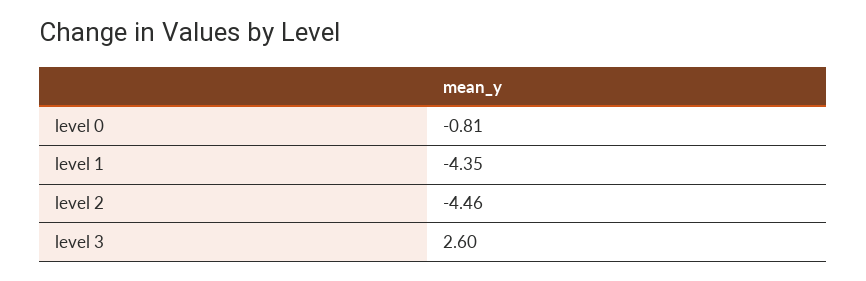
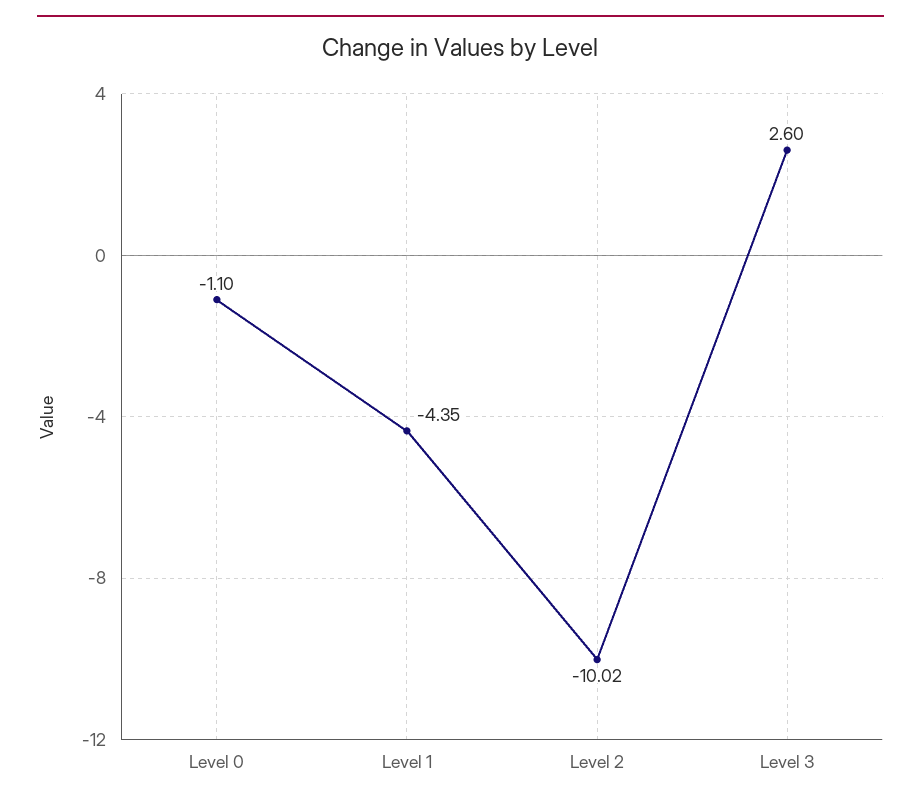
  {
-   "level 0": -0.81,
+   "level 0": -1.1,
    "level 1": -4.35,
-   "level 2": -4.46,
+   "level 2": -10.02,
    "level 3": 2.6
  }

